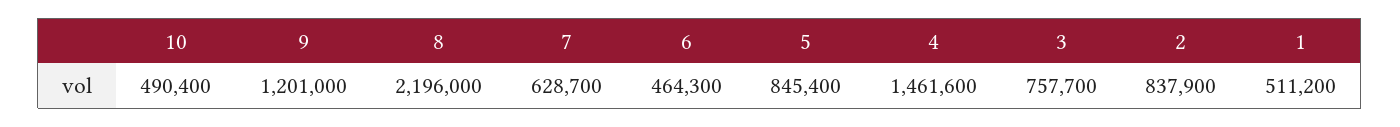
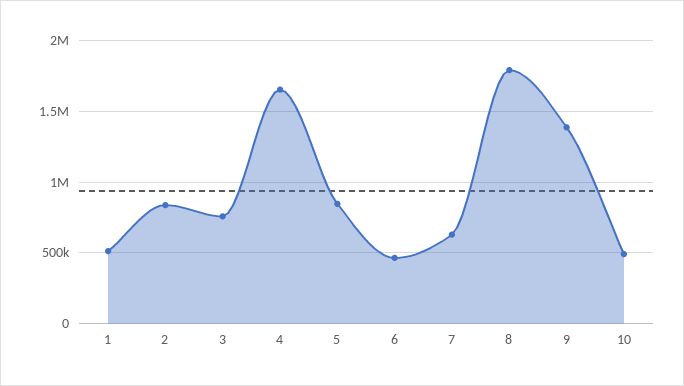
  {
    "10": 490400,
-   "9": 1201000,
+   "9": 1400000,
-   "8": 2196000,
+   "8": 1800000,
    "7": 628700,
    "6": 464300,
    "5": 845400,
-   "4": 1461600,
+   "4": 1650000,
    "3": 757700,
    "2": 837900,
    "1": 511200
  }

